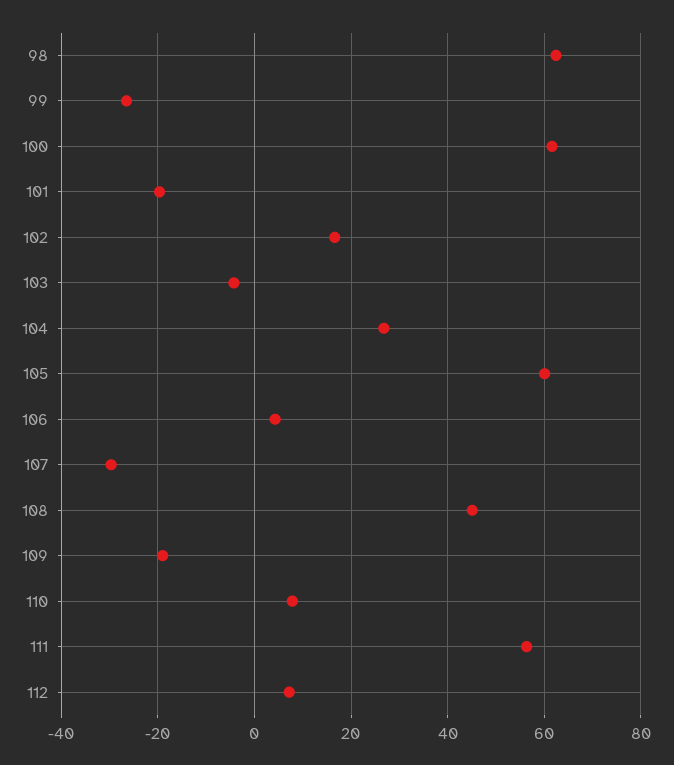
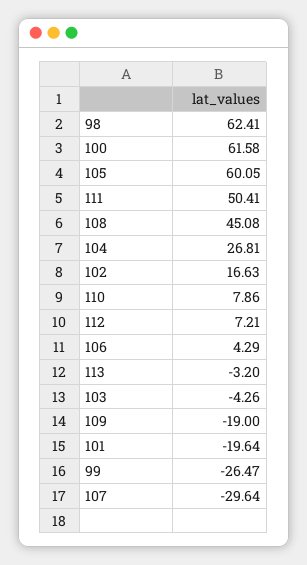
  {
    "98": 62.41,
    "99": -26.47,
    "100": 61.58,
    "101": -19.64,
    "102": 16.63,
    "103": -4.26,
    "104": 26.81,
    "105": 60.05,
    "106": 4.29,
    "107": -29.64,
    "108": 45.08,
    "109": -19,
    "110": 7.86,
-   "111": 56,
+   "111": 50.41,
-   "112": 7.21
+   "112": 7.21,
+   "113": -3.2
  }

